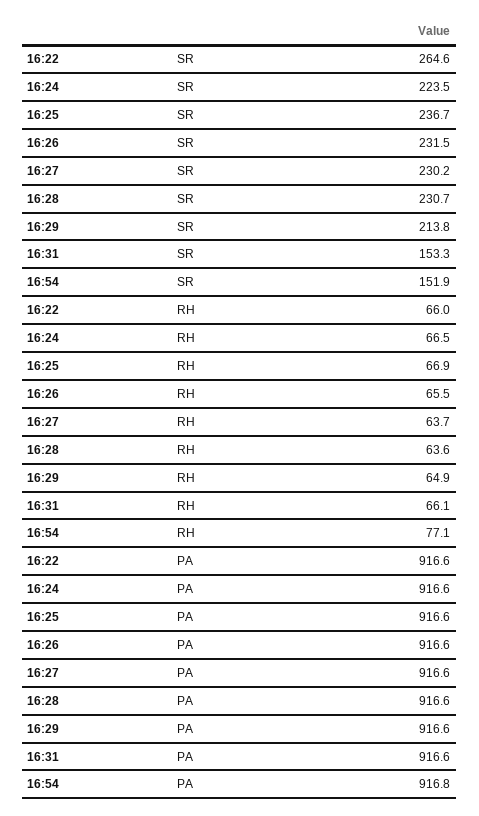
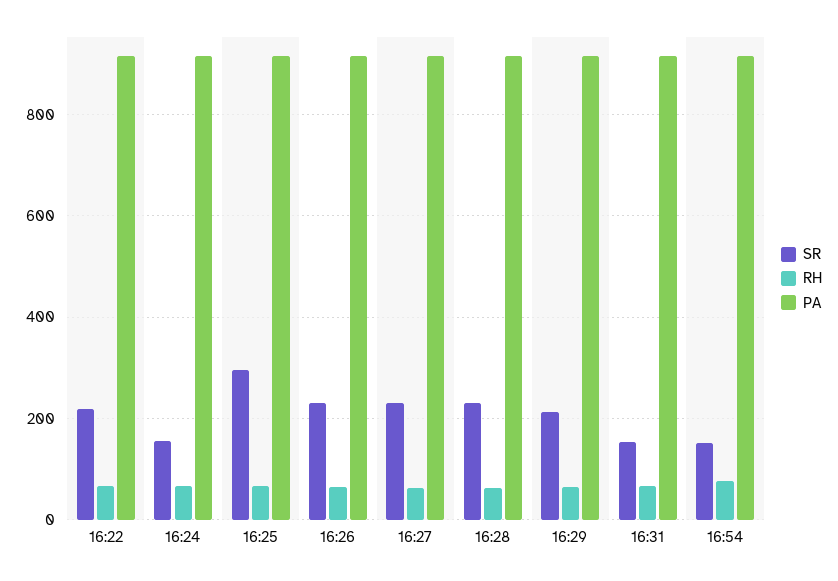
  {
    "SR": {
-     "16:22": 264.6,
+     "16:22": 220,
-     "16:24": 223.5,
+     "16:24": 160,
-     "16:25": 236.7,
+     "16:25": 300,
      "16:26": 231.5,
      "16:27": 230.2,
      "16:28": 230.7,
      "16:29": 213.8,
      "16:31": 153.3,
      "16:54": 151.9
    },
    "RH": {
      "16:22": 66,
      "16:24": 66.5,
      "16:25": 66.9,
      "16:26": 65.5,
      "16:27": 63.7,
      "16:28": 63.6,
      "16:29": 64.9,
      "16:31": 66.1,
      "16:54": 77.1
    },
    "PA": {
      "16:22": 916.6,
      "16:24": 916.6,
      "16:25": 916.6,
      "16:26": 916.6,
      "16:27": 916.6,
      "16:28": 916.6,
      "16:29": 916.6,
      "16:31": 916.6,
      "16:54": 916.8
    }
  }

